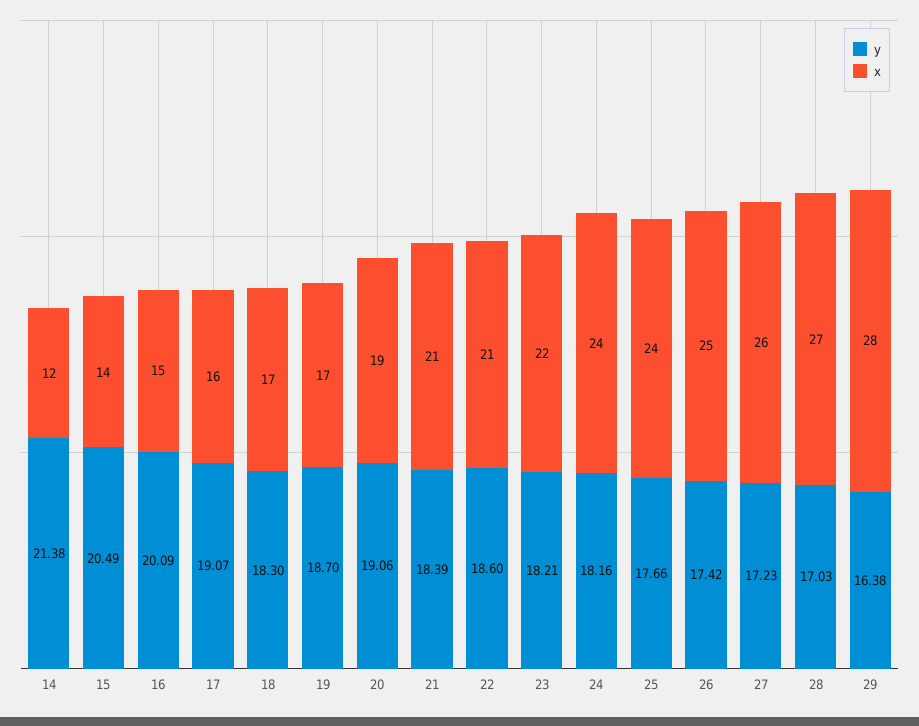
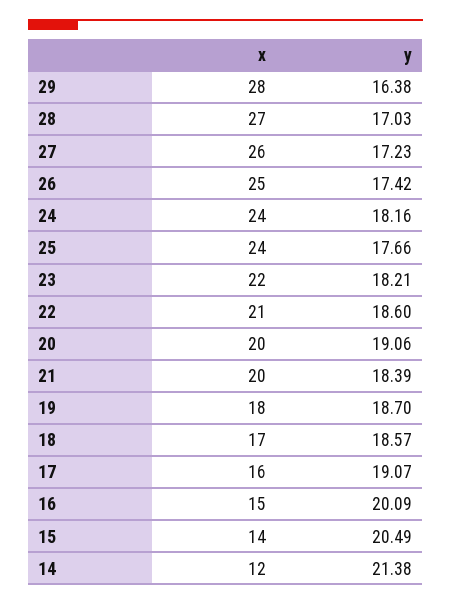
  {
    "y": {
      "14": 21.38,
      "15": 20.49,
      "16": 20.09,
      "17": 19.07,
-     "18": 18.3,
+     "18": 18.57,
      "19": 18.7,
      "20": 19.06,
      "21": 18.39,
      "22": 18.6,
      "23": 18.21,
      "24": 18.16,
      "25": 17.66,
      "26": 17.42,
      "27": 17.23,
      "28": 17.03,
      "29": 16.38
    },
    "x": {
      "14": 12,
      "15": 14,
      "16": 15,
      "17": 16,
      "18": 17,
-     "19": 17,
+     "19": 18,
-     "20": 19,
+     "20": 20,
-     "21": 21,
+     "21": 20,
      "22": 21,
      "23": 22,
      "24": 24,
      "25": 24,
      "26": 25,
      "27": 26,
      "28": 27,
      "29": 28
    }
  }

